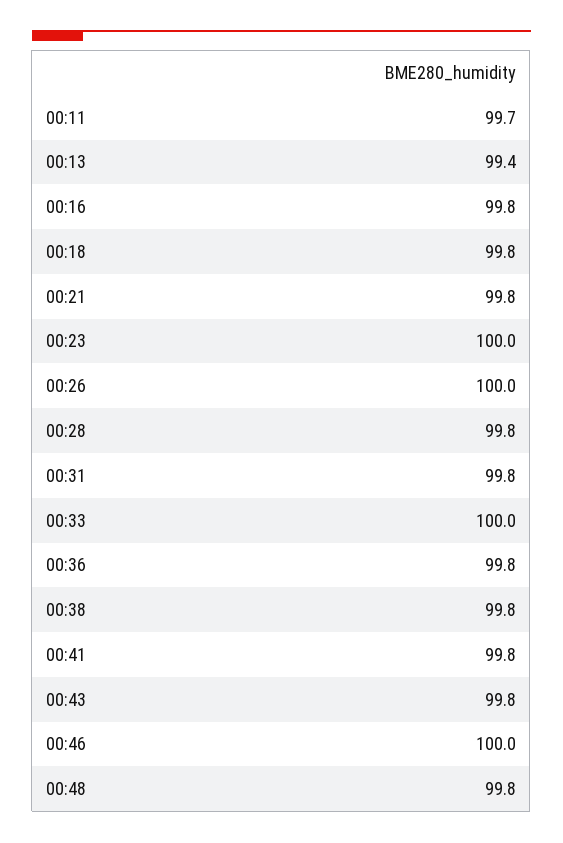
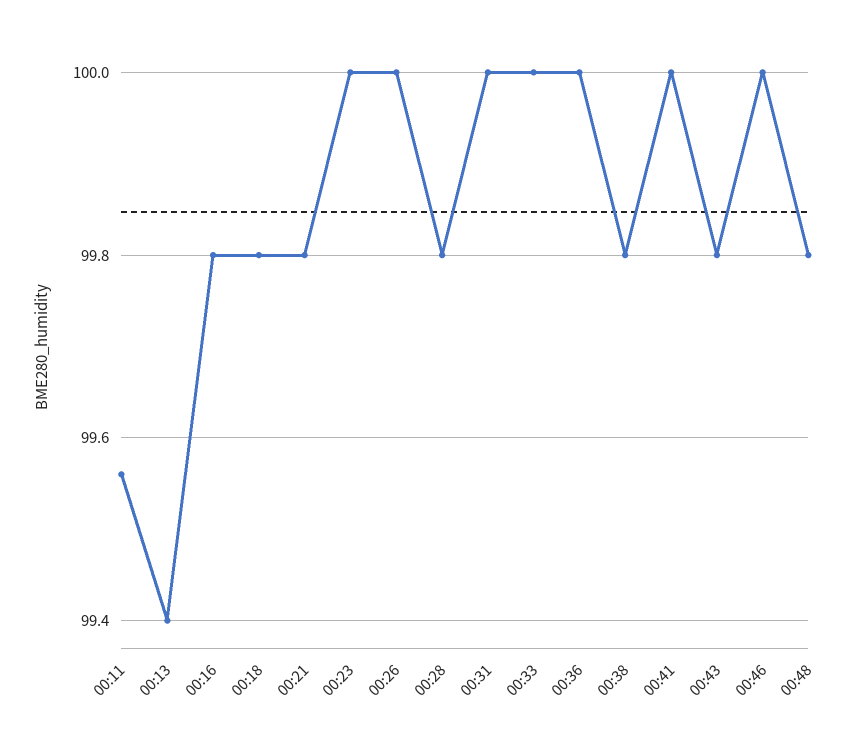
  {
-   "00:11": 99.7,
+   "00:11": 99.55,
    "00:13": 99.4,
    "00:16": 99.8,
    "00:18": 99.8,
    "00:21": 99.8,
    "00:23": 100,
    "00:26": 100,
    "00:28": 99.8,
-   "00:31": 99.8,
+   "00:31": 100,
    "00:33": 100,
-   "00:36": 99.8,
+   "00:36": 100,
    "00:38": 99.8,
-   "00:41": 99.8,
+   "00:41": 100,
    "00:43": 99.8,
    "00:46": 100,
    "00:48": 99.8
  }

